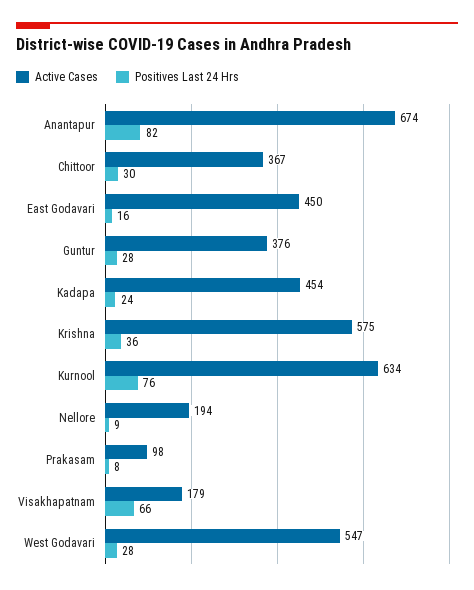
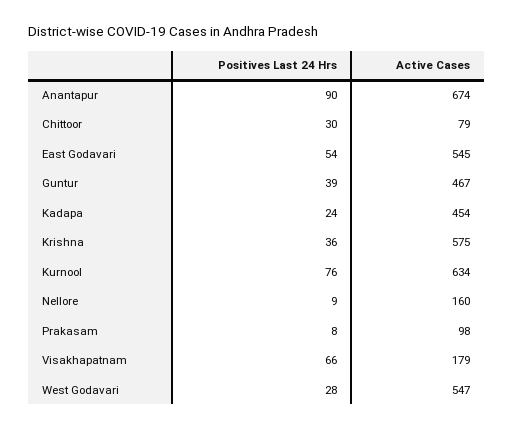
  {
    "Active Cases": {
      "Anantapur": 674,
-     "Chittoor": 367,
+     "Chittoor": 79,
-     "East Godavari": 450,
+     "East Godavari": 545,
-     "Guntur": 376,
+     "Guntur": 467,
      "Kadapa": 454,
      "Krishna": 575,
      "Kurnool": 634,
-     "Nellore": 194,
+     "Nellore": 160,
      "Prakasam": 98,
      "Visakhapatnam": 179,
      "West Godavari": 547
    },
    "Positives Last 24 Hrs": {
-     "Anantapur": 82,
+     "Anantapur": 90,
      "Chittoor": 30,
-     "East Godavari": 16,
+     "East Godavari": 54,
-     "Guntur": 28,
+     "Guntur": 39,
      "Kadapa": 24,
      "Krishna": 36,
      "Kurnool": 76,
      "Nellore": 9,
      "Prakasam": 8,
      "Visakhapatnam": 66,
      "West Godavari": 28
    }
  }

